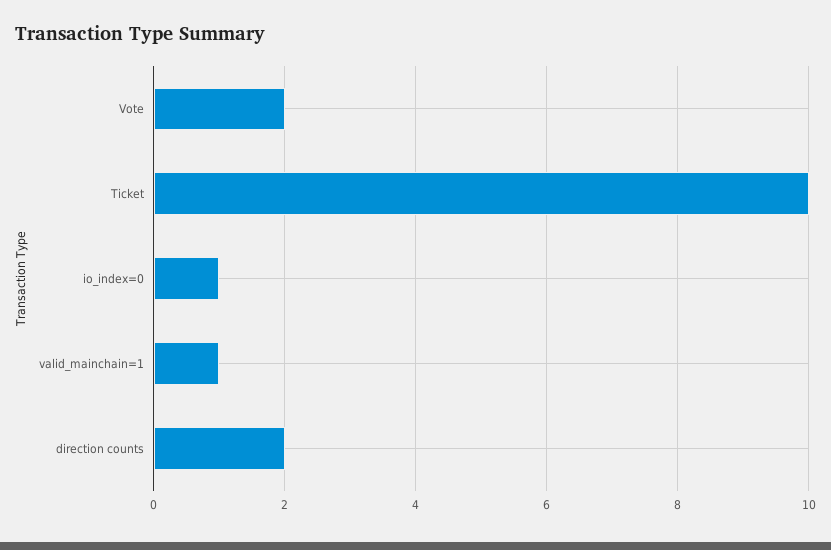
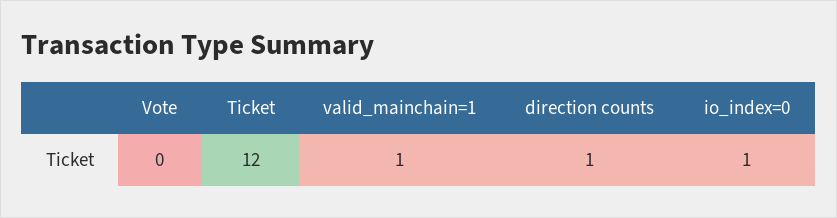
  {
-   "Vote": 2,
+   "Vote": 0,
-   "Ticket": 10,
+   "Ticket": 12,
    "io_index=0": 1,
    "valid_mainchain=1": 1,
-   "direction counts": 2
+   "direction counts": 1
  }

